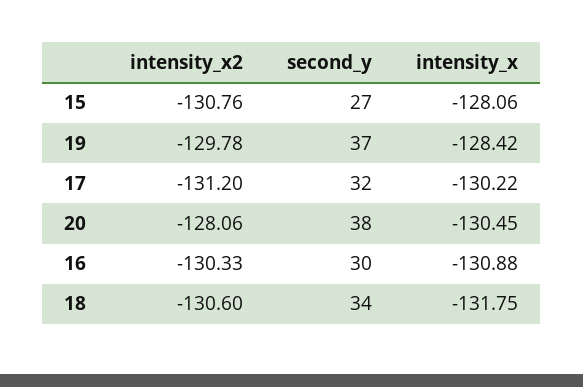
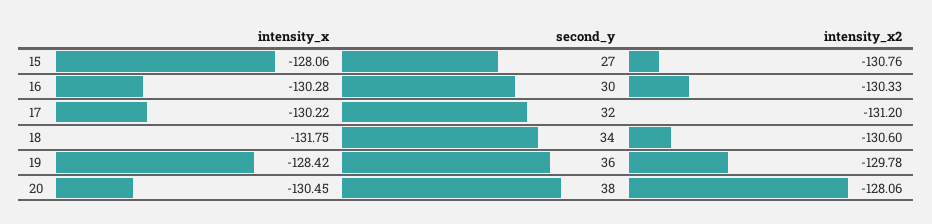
  {
    "intensity_x2": {
      "15": -130.76,
      "19": -129.78,
      "17": -131.2,
      "20": -128.06,
      "16": -130.33,
      "18": -130.6
    },
    "second_y": {
      "15": 27,
-     "19": 37,
+     "19": 36,
      "17": 32,
      "20": 38,
      "16": 30,
      "18": 34
    },
    "intensity_x": {
      "15": -128.06,
      "19": -128.42,
      "17": -130.22,
      "20": -130.45,
-     "16": -130.88,
+     "16": -130.28,
      "18": -131.75
    }
  }

